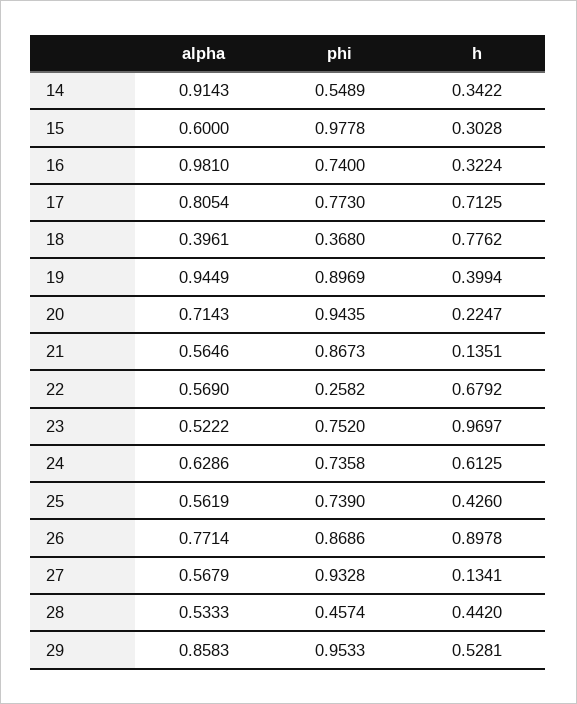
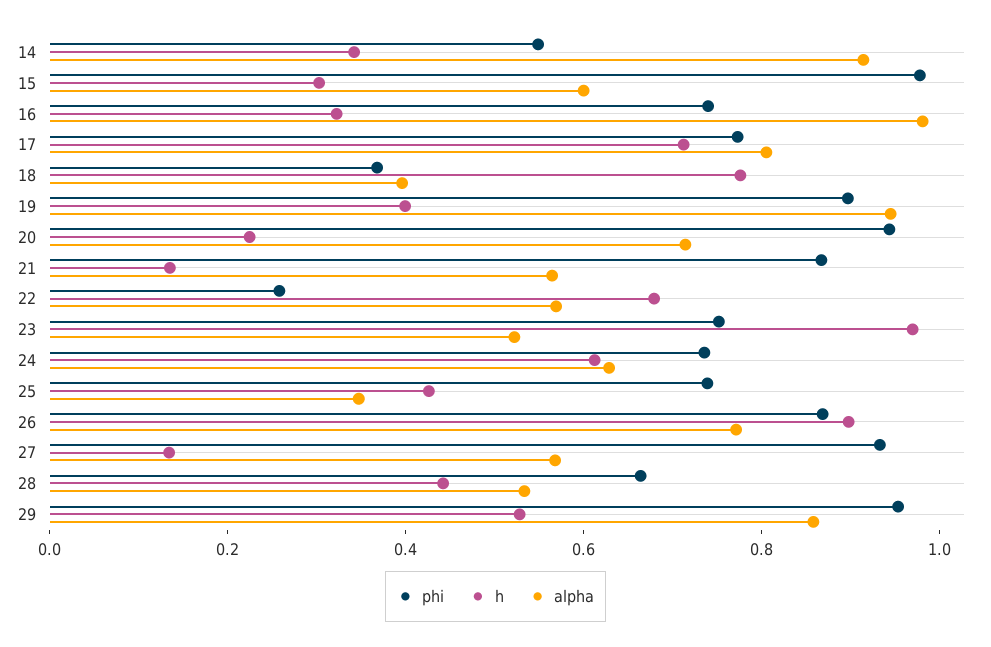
  {
    "alpha": {
      "14": 0.9143,
      "15": 0.6,
      "16": 0.981,
      "17": 0.8054,
      "18": 0.3961,
      "19": 0.9449,
      "20": 0.7143,
      "21": 0.5646,
      "22": 0.569,
      "23": 0.5222,
      "24": 0.6286,
-     "25": 0.5619,
+     "25": 0.35,
      "26": 0.7714,
      "27": 0.5679,
      "28": 0.5333,
      "29": 0.8583
    },
    "phi": {
      "14": 0.5489,
      "15": 0.9778,
      "16": 0.74,
      "17": 0.773,
      "18": 0.368,
      "19": 0.8969,
      "20": 0.9435,
      "21": 0.8673,
      "22": 0.2582,
      "23": 0.752,
      "24": 0.7358,
      "25": 0.739,
      "26": 0.8686,
      "27": 0.9328,
-     "28": 0.4574,
+     "28": 0.65,
      "29": 0.9533
    },
    "h": {
      "14": 0.3422,
      "15": 0.3028,
      "16": 0.3224,
      "17": 0.7125,
      "18": 0.7762,
      "19": 0.3994,
      "20": 0.2247,
      "21": 0.1351,
      "22": 0.6792,
      "23": 0.9697,
      "24": 0.6125,
      "25": 0.426,
      "26": 0.8978,
      "27": 0.1341,
      "28": 0.442,
      "29": 0.5281
    }
  }

